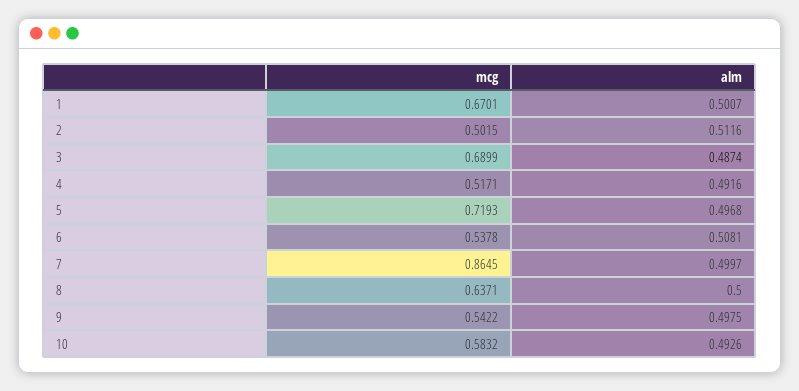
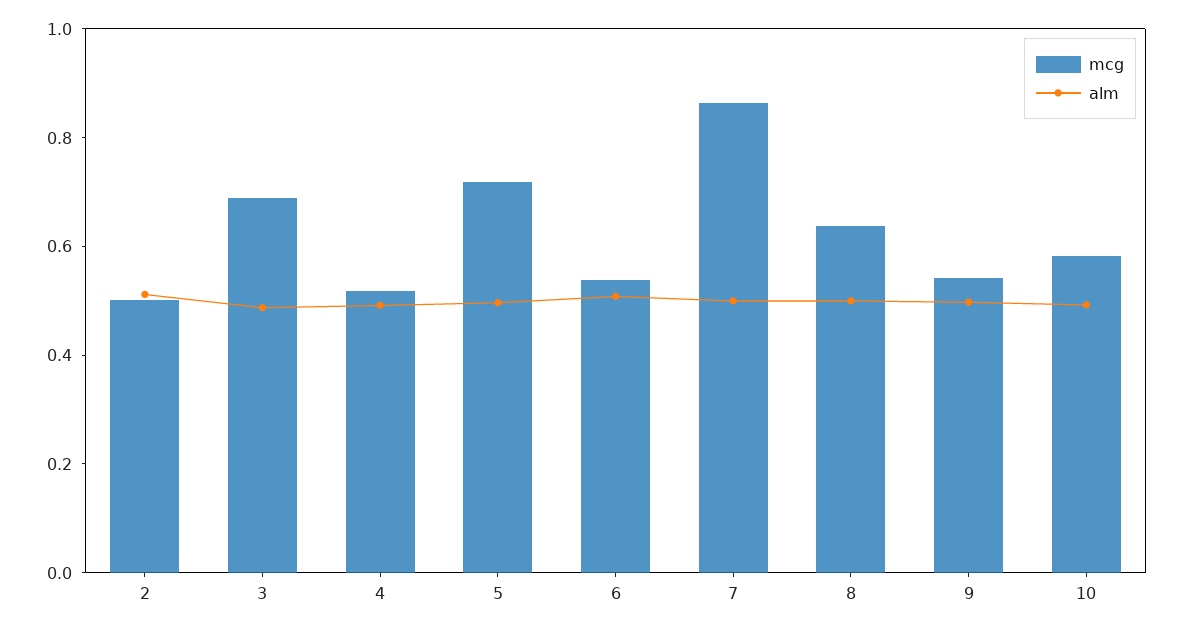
  {
    "mcg": {
-     "1": 0.6701,
      "2": 0.5015,
      "3": 0.6899,
      "4": 0.5171,
      "5": 0.7193,
      "6": 0.5378,
      "7": 0.8645,
      "8": 0.6371,
      "9": 0.5422,
      "10": 0.5832
    },
    "alm": {
-     "1": 0.5007,
      "2": 0.5116,
      "3": 0.4874,
      "4": 0.4916,
      "5": 0.4968,
      "6": 0.5081,
      "7": 0.4997,
      "8": 0.5,
      "9": 0.4975,
      "10": 0.4926
    }
  }

